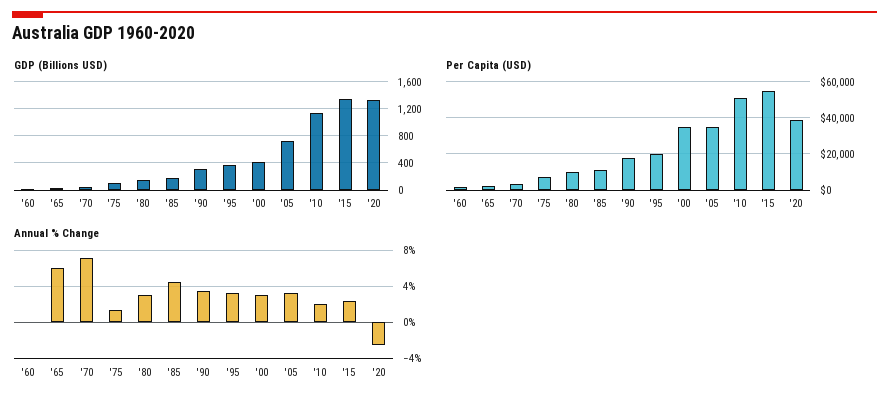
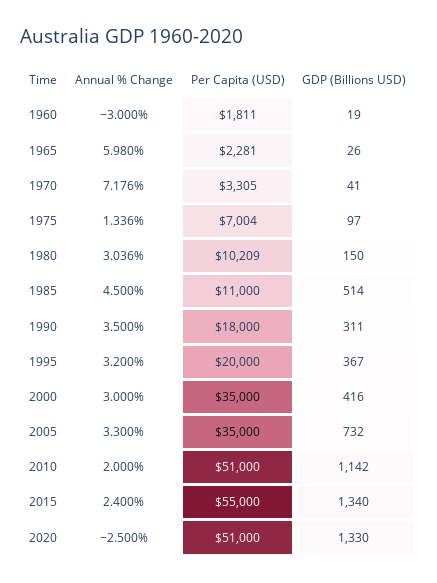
  {
    "GDP (Billions USD)": {
      "'60": 19,
      "'65": 26,
      "'70": 41,
      "'75": 97,
      "'80": 150,
-     "'85": 200,
+     "'85": 514,
      "'90": 311,
      "'95": 367,
      "'00": 416,
      "'05": 732,
      "'10": 1142,
      "'15": 1340,
      "'20": 1330
    },
    "Per Capita (USD)": {
      "'60": 1811,
      "'65": 2281,
      "'70": 3305,
      "'75": 7004,
      "'80": 10209,
      "'85": 11000,
      "'90": 18000,
      "'95": 20000,
      "'00": 35000,
      "'05": 35000,
      "'10": 51000,
      "'15": 55000,
-     "'20": 40000
+     "'20": 51000
    },
    "Annual % Change": {
-     "'60": 0,
+     "'60": -3,
      "'65": 5.98,
      "'70": 7.176,
      "'75": 1.336,
      "'80": 3.036,
      "'85": 4.5,
      "'90": 3.5,
      "'95": 3.2,
      "'00": 3,
      "'05": 3.3,
      "'10": 2,
      "'15": 2.4,
      "'20": -2.5
    }
  }

